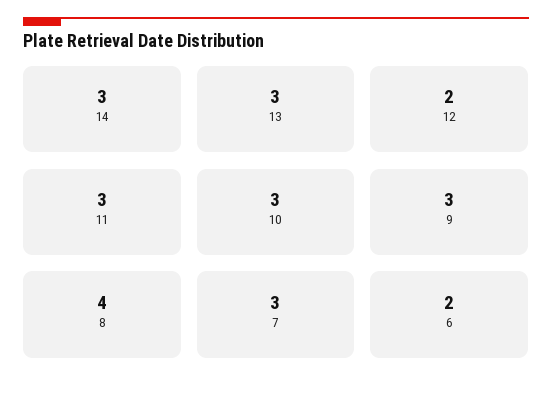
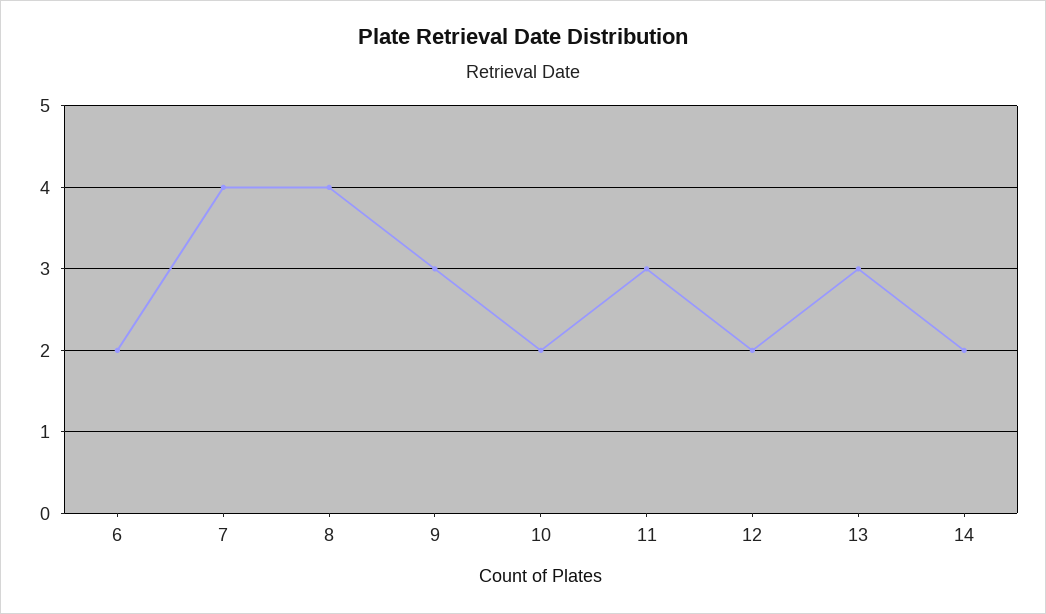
  {
-   "14": 3,
+   "14": 2,
    "13": 3,
    "12": 2,
    "11": 3,
-   "10": 3,
+   "10": 2,
    "9": 3,
    "8": 4,
-   "7": 3,
+   "7": 4,
    "6": 2
  }

